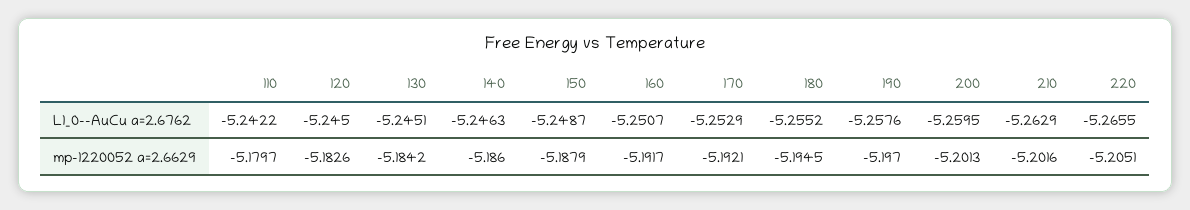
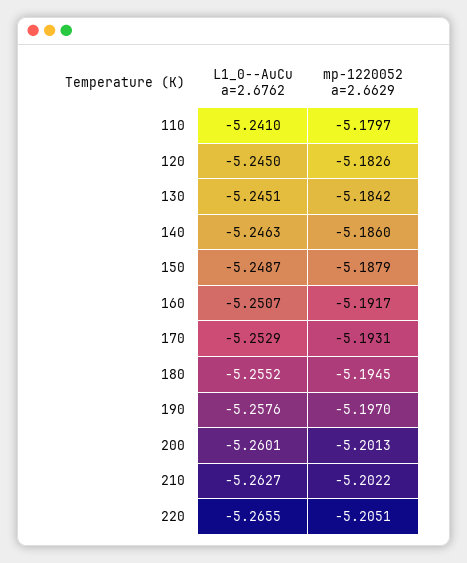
  {
    "110": {
-     "L1_0--AuCu a=2.6762": -5.2422,
+     "L1_0--AuCu a=2.6762": -5.241,
      "mp-1220052 a=2.6629": -5.1797
    },
    "120": {
      "L1_0--AuCu a=2.6762": -5.245,
      "mp-1220052 a=2.6629": -5.1826
    },
    "130": {
      "L1_0--AuCu a=2.6762": -5.2451,
      "mp-1220052 a=2.6629": -5.1842
    },
    "140": {
      "L1_0--AuCu a=2.6762": -5.2463,
      "mp-1220052 a=2.6629": -5.186
    },
    "150": {
      "L1_0--AuCu a=2.6762": -5.2487,
      "mp-1220052 a=2.6629": -5.1879
    },
    "160": {
      "L1_0--AuCu a=2.6762": -5.2507,
      "mp-1220052 a=2.6629": -5.1917
    },
    "170": {
      "L1_0--AuCu a=2.6762": -5.2529,
-     "mp-1220052 a=2.6629": -5.1921
+     "mp-1220052 a=2.6629": -5.1931
    },
    "180": {
      "L1_0--AuCu a=2.6762": -5.2552,
      "mp-1220052 a=2.6629": -5.1945
    },
    "190": {
      "L1_0--AuCu a=2.6762": -5.2576,
      "mp-1220052 a=2.6629": -5.197
    },
    "200": {
-     "L1_0--AuCu a=2.6762": -5.2595,
+     "L1_0--AuCu a=2.6762": -5.2601,
      "mp-1220052 a=2.6629": -5.2013
    },
    "210": {
-     "L1_0--AuCu a=2.6762": -5.2629,
+     "L1_0--AuCu a=2.6762": -5.2627,
-     "mp-1220052 a=2.6629": -5.2016
+     "mp-1220052 a=2.6629": -5.2022
    },
    "220": {
      "L1_0--AuCu a=2.6762": -5.2655,
      "mp-1220052 a=2.6629": -5.2051
    }
  }

